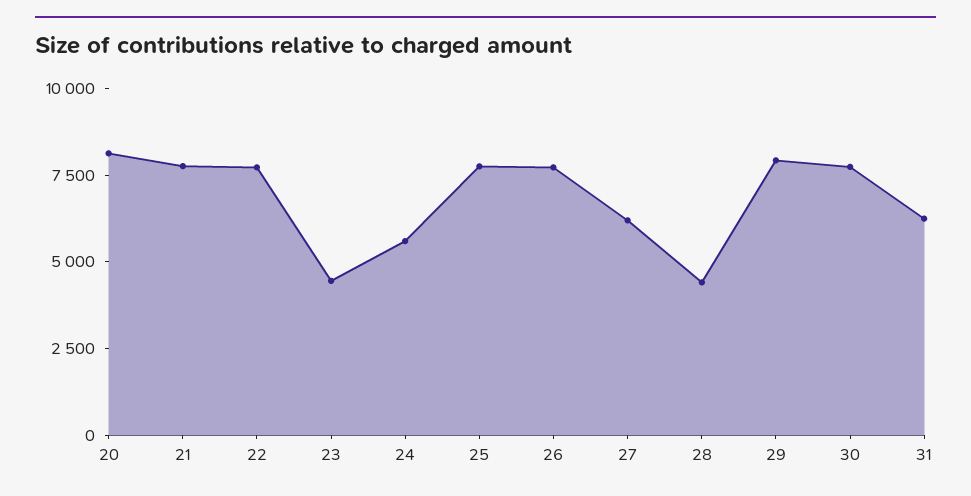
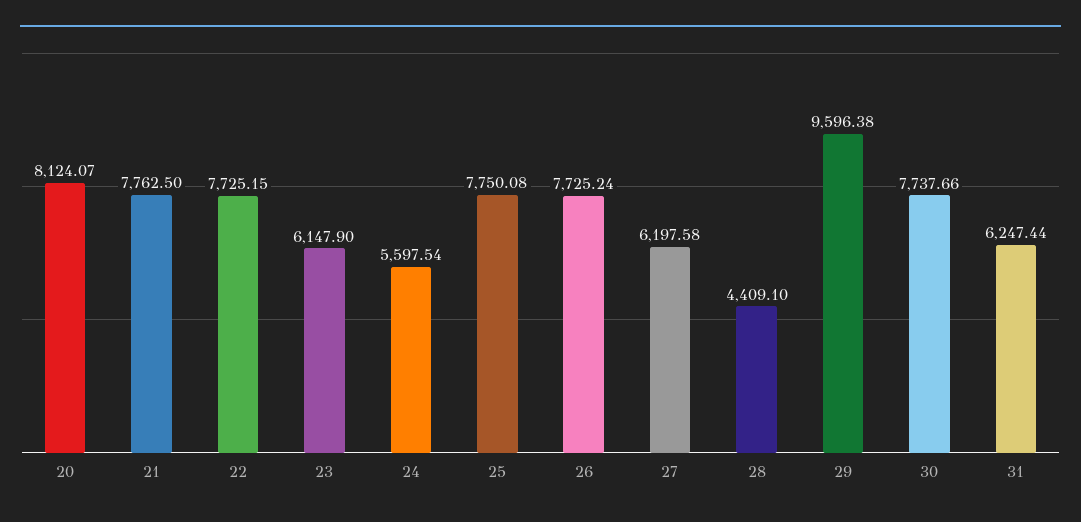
  {
    "20": 8124.07,
    "21": 7762.5,
    "22": 7725.15,
-   "23": 4500,
+   "23": 6147.9,
    "24": 5597.54,
    "25": 7750.08,
    "26": 7725.24,
    "27": 6197.58,
    "28": 4409.1,
-   "29": 8000,
+   "29": 9596.38,
    "30": 7737.66,
    "31": 6247.44
  }

